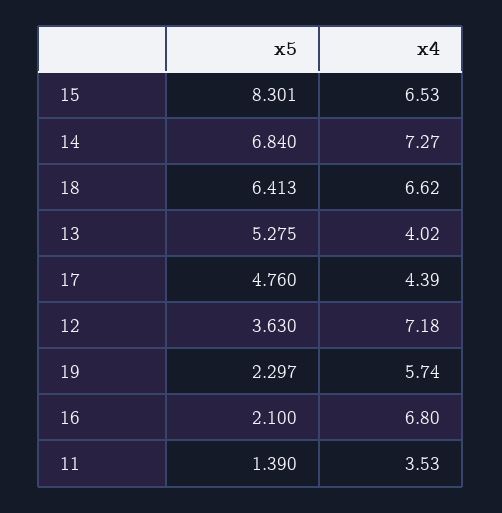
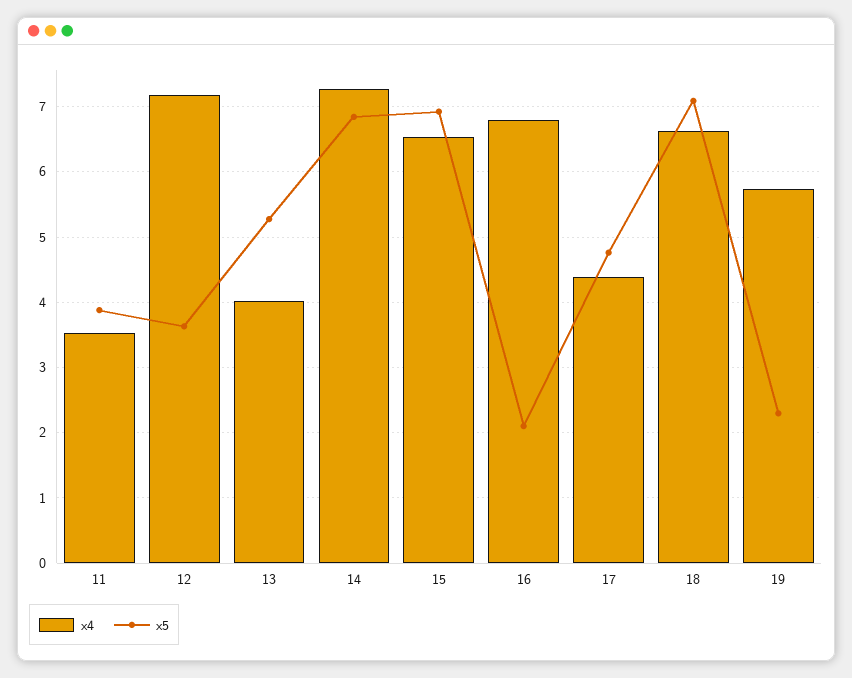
  {
    "x5": {
-     "15": 8.301,
+     "15": 6.9,
      "14": 6.84,
-     "18": 6.413,
+     "18": 7.1,
      "13": 5.275,
      "17": 4.76,
      "12": 3.63,
      "19": 2.297,
      "16": 2.1,
-     "11": 1.39
+     "11": 3.9
    },
    "x4": {
      "15": 6.53,
      "14": 7.27,
      "18": 6.62,
      "13": 4.02,
      "17": 4.39,
      "12": 7.18,
      "19": 5.74,
      "16": 6.8,
      "11": 3.53
    }
  }

